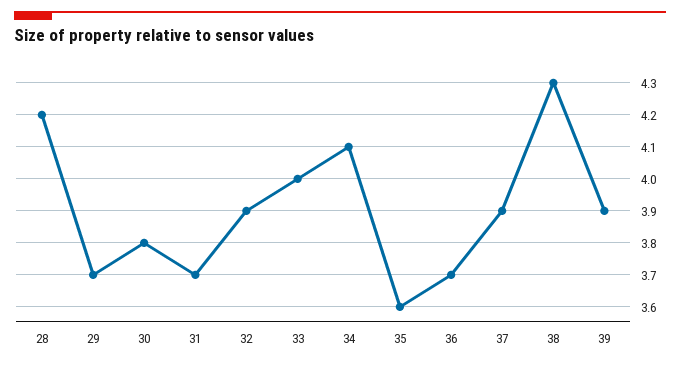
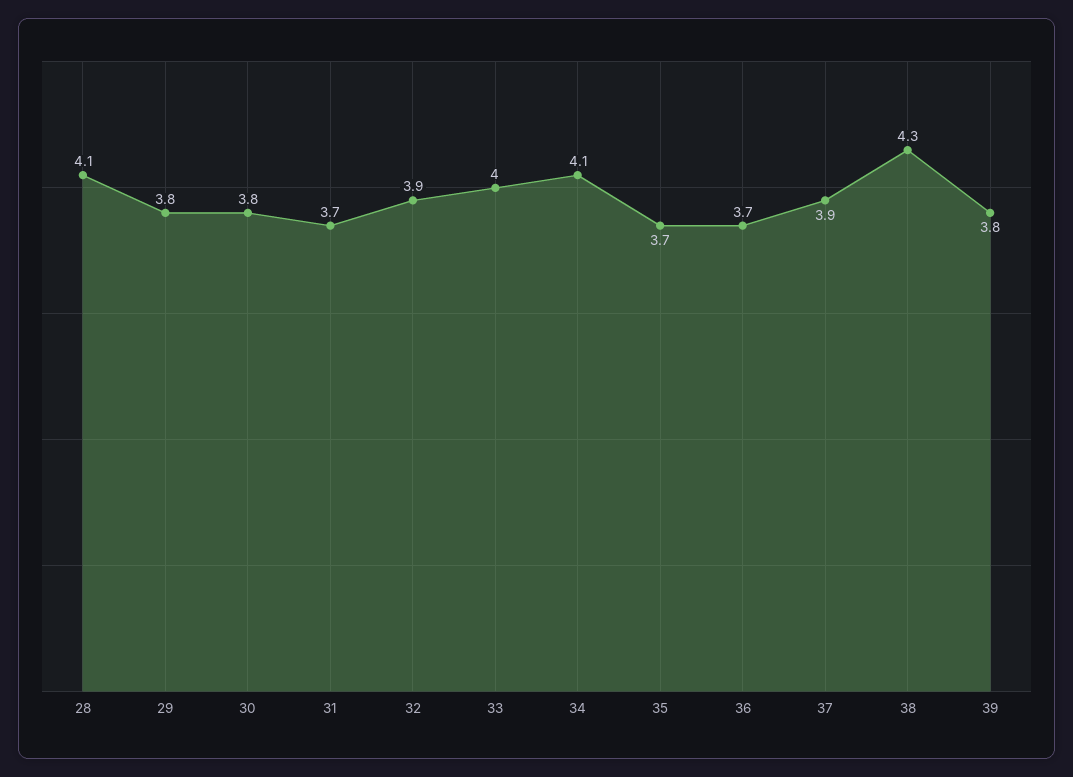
  {
-   "28": 4.2,
+   "28": 4.1,
-   "29": 3.7,
+   "29": 3.8,
    "30": 3.8,
    "31": 3.7,
    "32": 3.9,
    "33": 4,
    "34": 4.1,
-   "35": 3.6,
+   "35": 3.7,
    "36": 3.7,
    "37": 3.9,
    "38": 4.3,
-   "39": 3.9
+   "39": 3.8
  }

